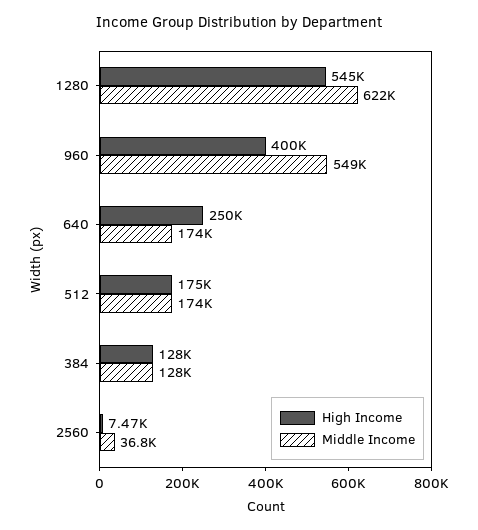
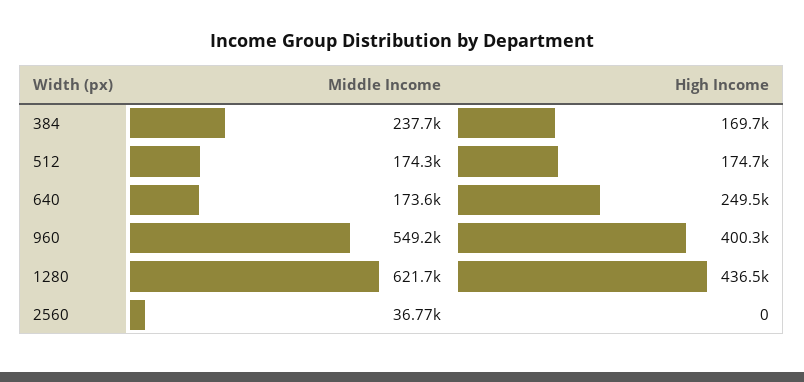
  {
    "High Income": {
-     "1280": 545000,
+     "1280": 436500,
      "960": 400300,
      "640": 249500,
      "512": 174700,
-     "384": 128000,
+     "384": 169700,
-     "2560": 7470
+     "2560": 0
    },
    "Middle Income": {
      "1280": 621700,
      "960": 549200,
      "640": 173600,
      "512": 174300,
-     "384": 128000,
+     "384": 237700,
      "2560": 36770
    }
  }

